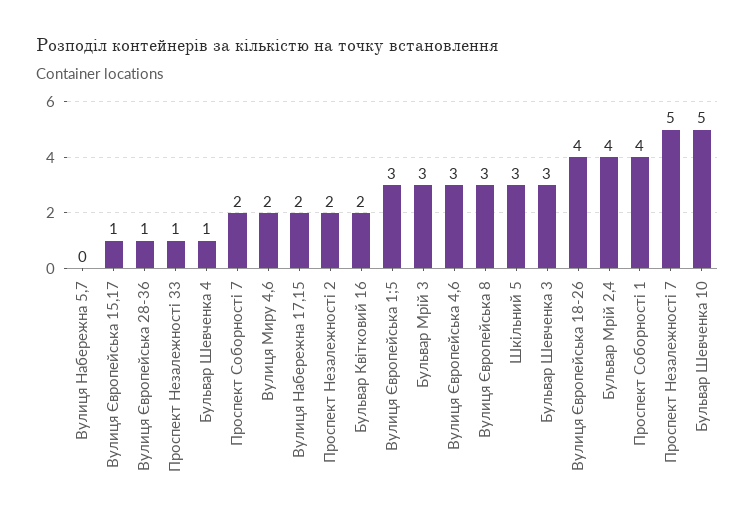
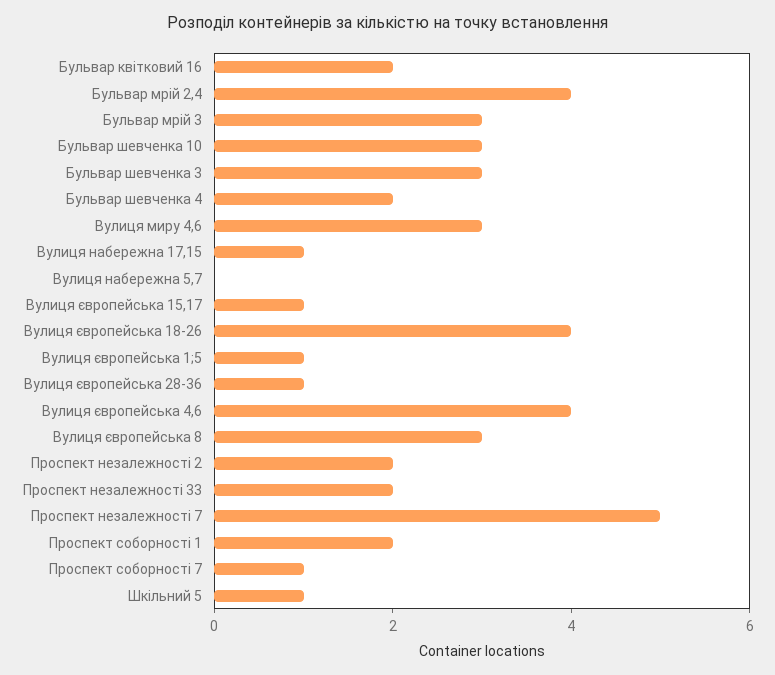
  {
    "Вулиця Набережна 5,7": 0,
    "Вулиця Європейська 15,17": 1,
    "Вулиця Європейська 28-36": 1,
-   "Проспект Незалежності 33": 1,
+   "Проспект Незалежності 33": 2,
-   "Бульвар Шевченка 4": 1,
+   "Бульвар Шевченка 4": 2,
-   "Проспект Соборності 7": 2,
+   "Проспект Соборності 7": 1,
-   "Вулиця Миру 4,6": 2,
+   "Вулиця Миру 4,6": 3,
-   "Вулиця Набережна 17,15": 2,
+   "Вулиця Набережна 17,15": 1,
    "Проспект Незалежності 2": 2,
    "Бульвар Квітковий 16": 2,
-   "Вулиця Європейська 1;5": 3,
+   "Вулиця Європейська 1;5": 1,
    "Бульвар Мрій 3": 3,
-   "Вулиця Європейська 4,6": 3,
+   "Вулиця Європейська 4,6": 4,
    "Вулиця Європейська 8": 3,
-   "Шкільний 5": 3,
+   "Шкільний 5": 1,
    "Бульвар Шевченка 3": 3,
    "Вулиця Європейська 18-26": 4,
    "Бульвар Мрій 2,4": 4,
-   "Проспект Соборності 1": 4,
+   "Проспект Соборності 1": 2,
    "Проспект Незалежності 7": 5,
-   "Бульвар Шевченка 10": 5
+   "Бульвар Шевченка 10": 3
  }

